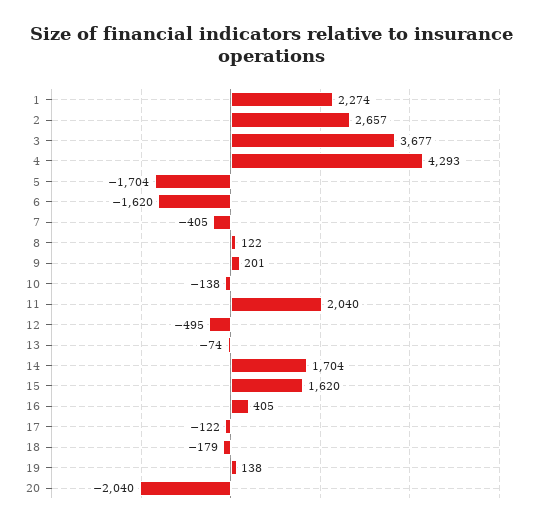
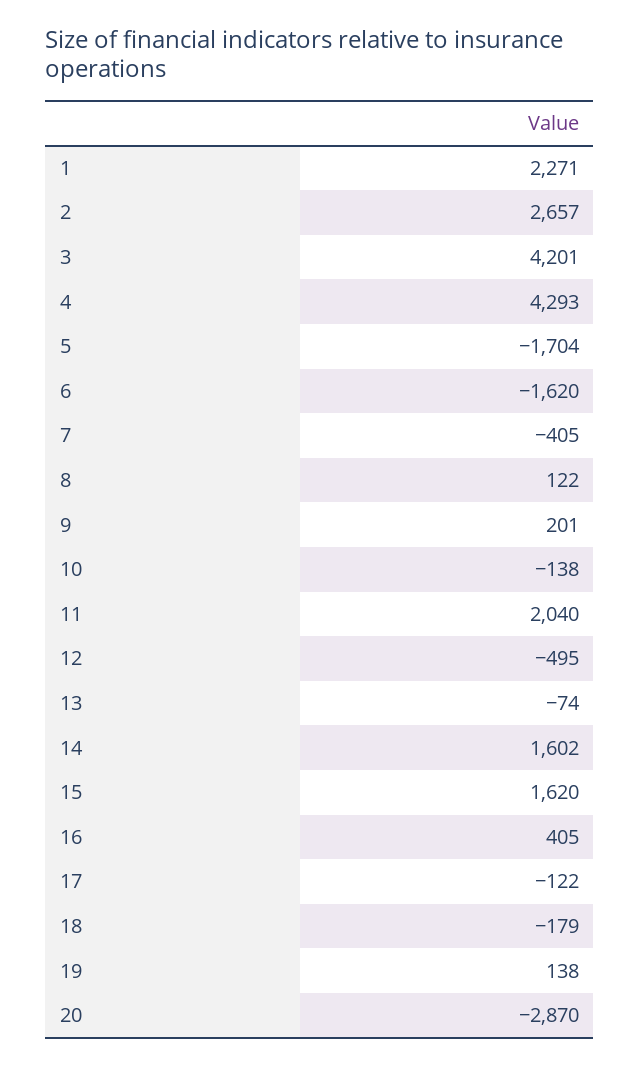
  {
-   "1": 2274,
+   "1": 2271,
    "2": 2657,
-   "3": 3677,
+   "3": 4201,
    "4": 4293,
    "5": -1704,
    "6": -1620,
    "7": -405,
    "8": 122,
    "9": 201,
    "10": -138,
    "11": 2040,
    "12": -495,
    "13": -74,
-   "14": 1704,
+   "14": 1602,
    "15": 1620,
    "16": 405,
    "17": -122,
    "18": -179,
    "19": 138,
-   "20": -2040
+   "20": -2870
  }

